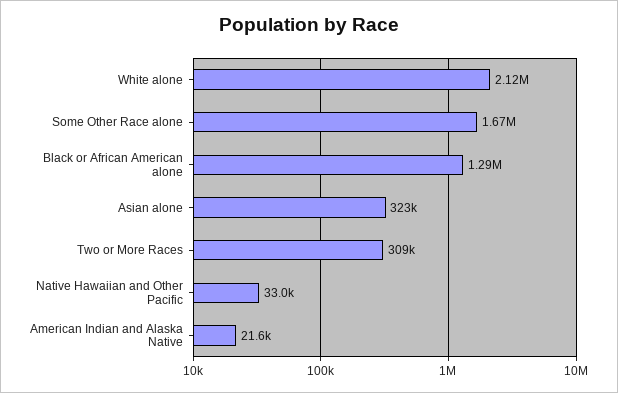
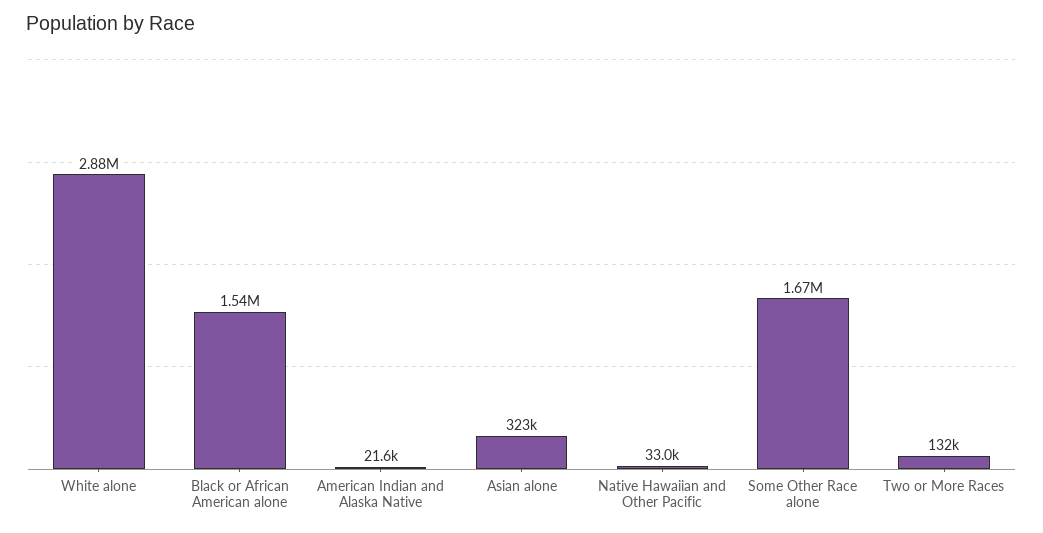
  {
-   "White alone": 2120000,
+   "White alone": 2880000,
    "Some Other Race alone": 1670000,
-   "Black or African American alone": 1290000,
+   "Black or African American alone": 1540000,
    "Asian alone": 323000,
-   "Two or More Races": 309000,
+   "Two or More Races": 132000,
    "Native Hawaiian and Other Pacific": 33000,
    "American Indian and Alaska Native": 21600
  }

